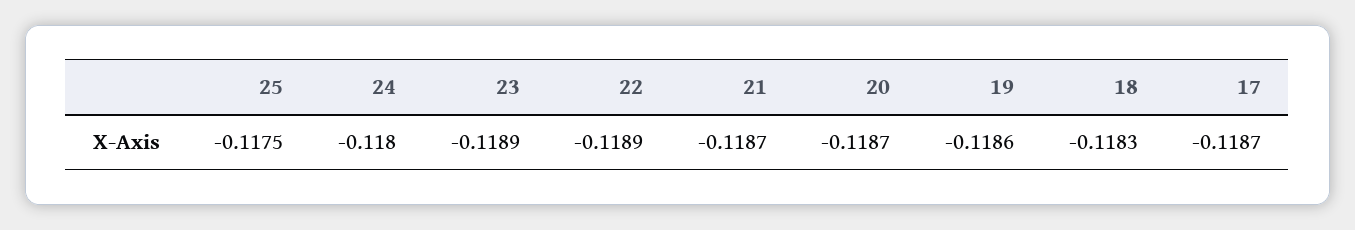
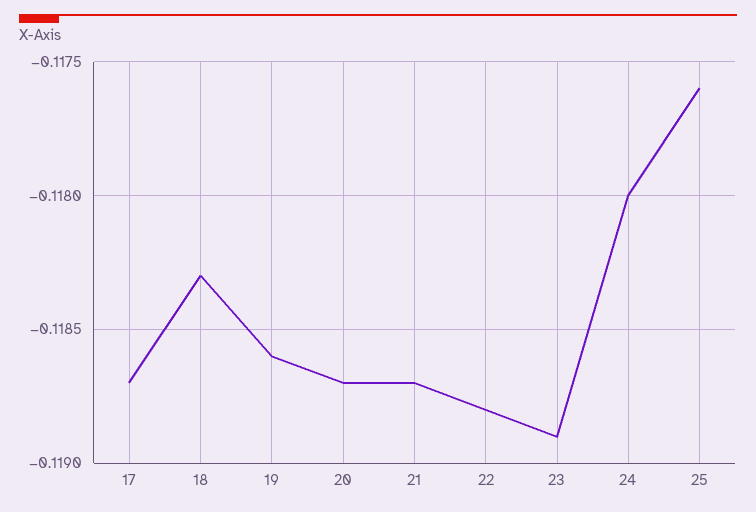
  {
-   "25": -0.1175,
+   "25": -0.1176,
    "24": -0.118,
    "23": -0.1189,
-   "22": -0.1189,
+   "22": -0.1188,
    "21": -0.1187,
    "20": -0.1187,
    "19": -0.1186,
    "18": -0.1183,
    "17": -0.1187
  }

